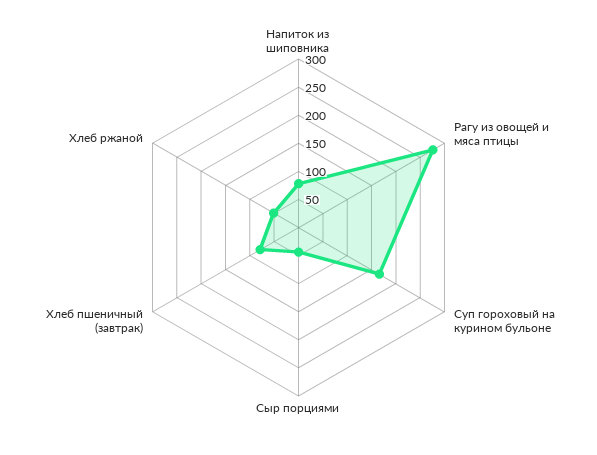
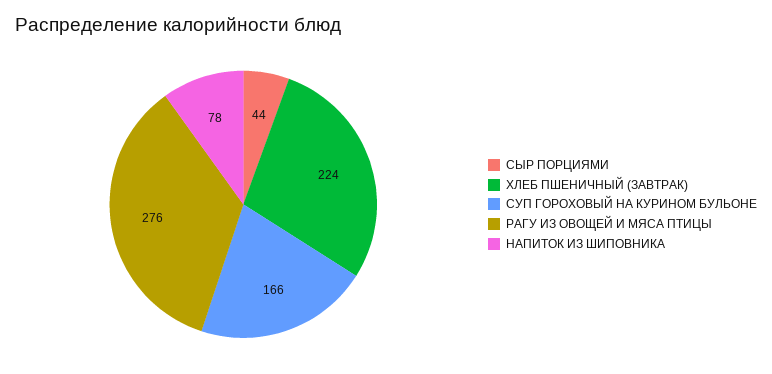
  {
    "Напиток из шиповника": 78,
    "Рагу из овощей и мяса птицы": 276,
    "Суп гороховый на курином бульоне": 166,
    "Сыр порциями": 44,
-   "Хлеб пшеничный (завтрак)": 75,
+   "Хлеб пшеничный (завтрак)": 224
-   "Хлеб ржаной": 50
  }

